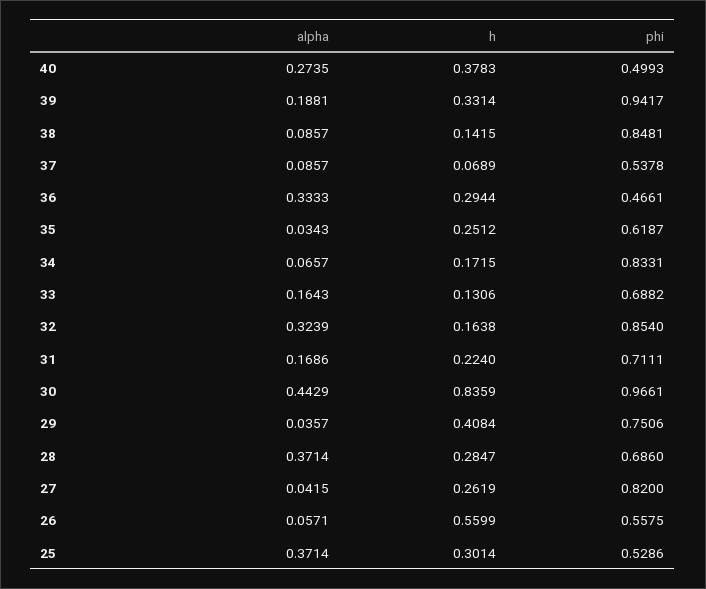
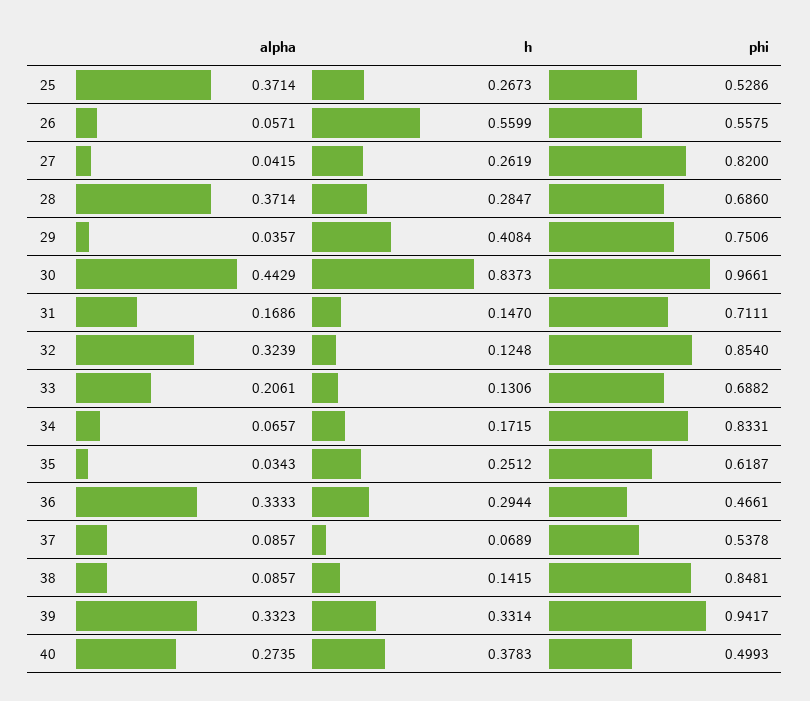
  {
    "alpha": {
      "40": 0.2735,
-     "39": 0.1881,
+     "39": 0.3323,
      "38": 0.0857,
      "37": 0.0857,
      "36": 0.3333,
      "35": 0.0343,
      "34": 0.0657,
-     "33": 0.1643,
+     "33": 0.2061,
      "32": 0.3239,
      "31": 0.1686,
      "30": 0.4429,
      "29": 0.0357,
      "28": 0.3714,
      "27": 0.0415,
      "26": 0.0571,
      "25": 0.3714
    },
    "h": {
      "40": 0.3783,
      "39": 0.3314,
      "38": 0.1415,
      "37": 0.0689,
      "36": 0.2944,
      "35": 0.2512,
      "34": 0.1715,
      "33": 0.1306,
-     "32": 0.1638,
+     "32": 0.1248,
-     "31": 0.224,
+     "31": 0.147,
-     "30": 0.8359,
+     "30": 0.8373,
      "29": 0.4084,
      "28": 0.2847,
      "27": 0.2619,
      "26": 0.5599,
-     "25": 0.3014
+     "25": 0.2673
    },
    "phi": {
      "40": 0.4993,
      "39": 0.9417,
      "38": 0.8481,
      "37": 0.5378,
      "36": 0.4661,
      "35": 0.6187,
      "34": 0.8331,
      "33": 0.6882,
      "32": 0.854,
      "31": 0.7111,
      "30": 0.9661,
      "29": 0.7506,
      "28": 0.686,
      "27": 0.82,
      "26": 0.5575,
      "25": 0.5286
    }
  }

